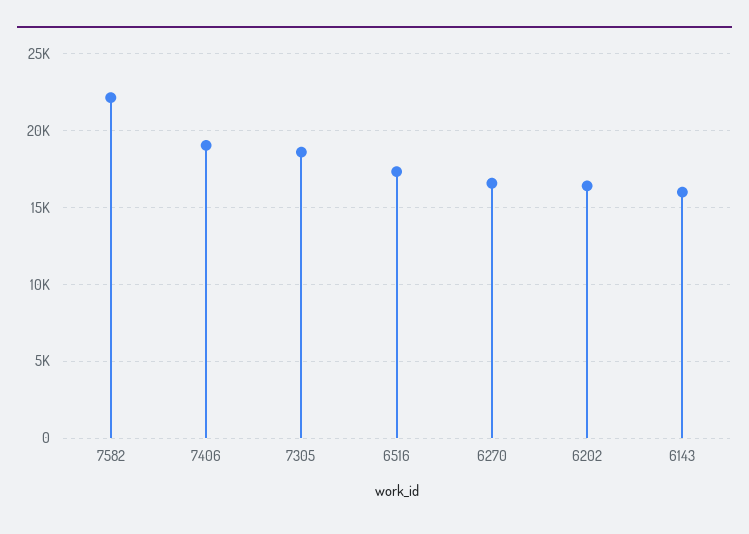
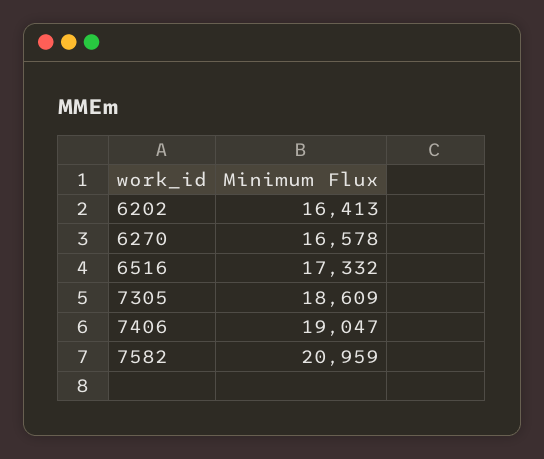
  {
-   "7582": 22000,
+   "7582": 20959,
    "7406": 19047,
    "7305": 18609,
    "6516": 17332,
    "6270": 16578,
-   "6202": 16413,
+   "6202": 16413
-   "6143": 16000
  }

